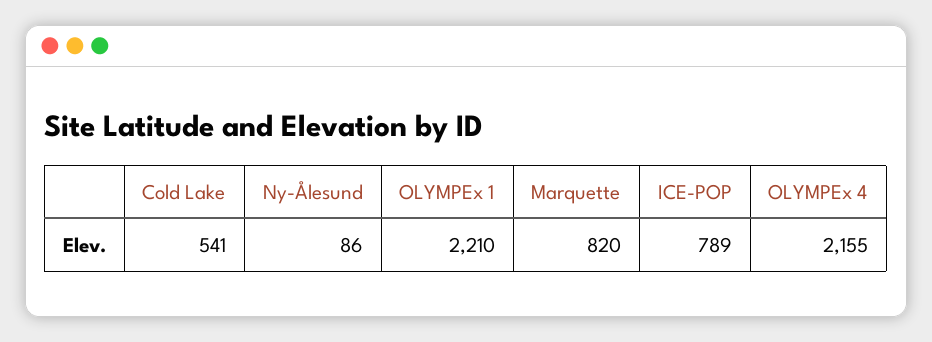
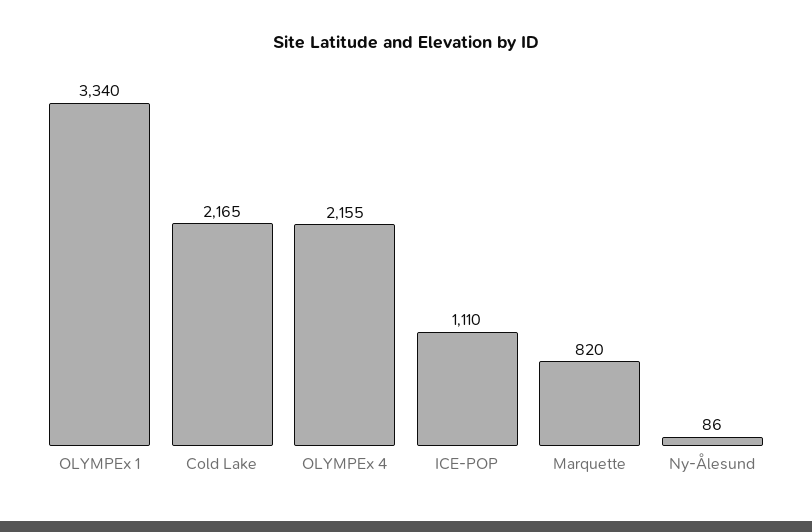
  {
-   "Cold Lake": 541,
+   "Cold Lake": 2165,
    "Ny-Ålesund": 86,
-   "OLYMPEx 1": 2210,
+   "OLYMPEx 1": 3340,
    "Marquette": 820,
-   "ICE-POP": 789,
+   "ICE-POP": 1110,
    "OLYMPEx 4": 2155
  }

